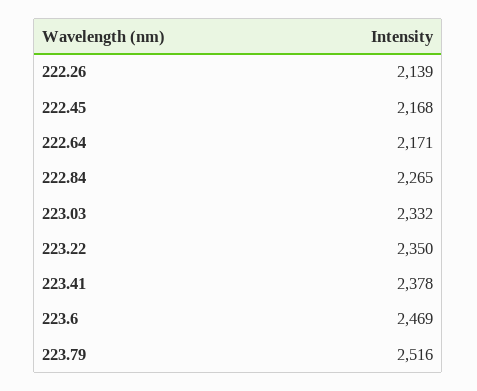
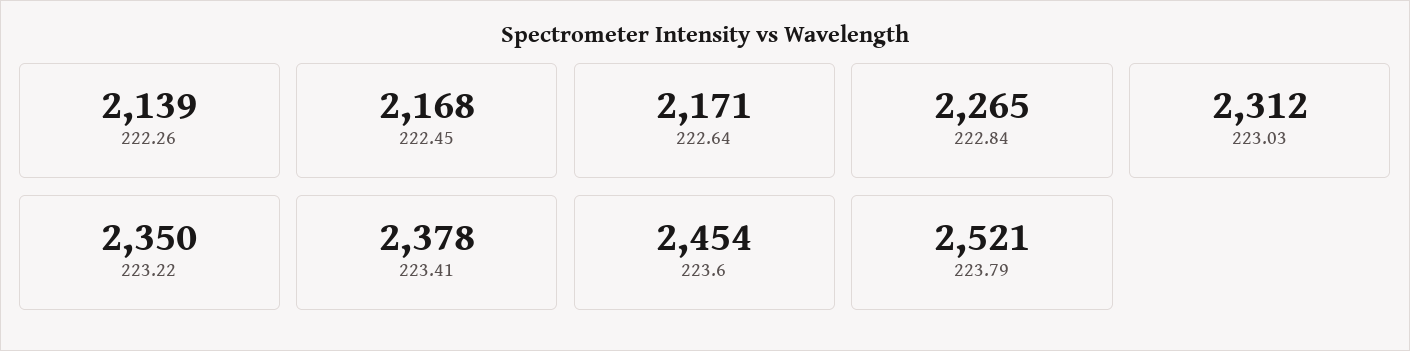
  {
    "222.26": 2139,
    "222.45": 2168,
    "222.64": 2171,
    "222.84": 2265,
-   "223.03": 2332,
+   "223.03": 2312,
    "223.22": 2350,
    "223.41": 2378,
-   "223.6": 2469,
+   "223.6": 2454,
-   "223.79": 2516
+   "223.79": 2521
  }

